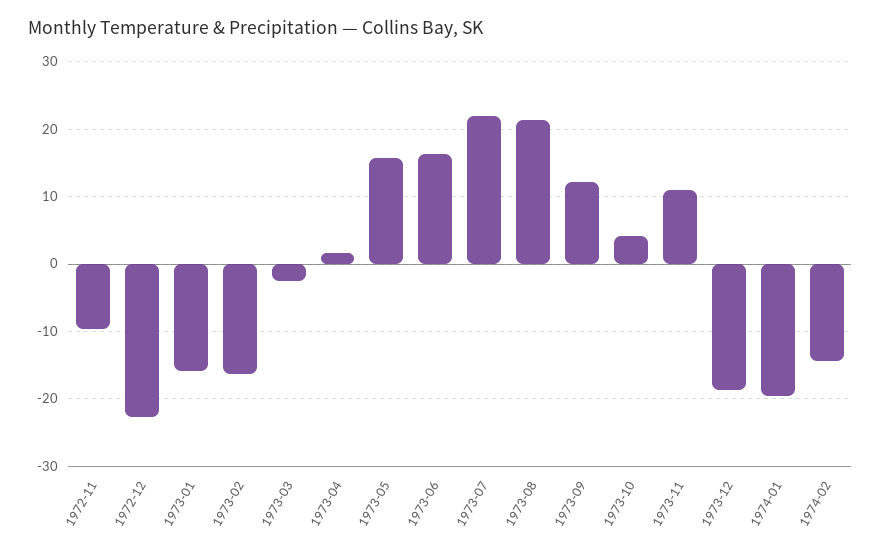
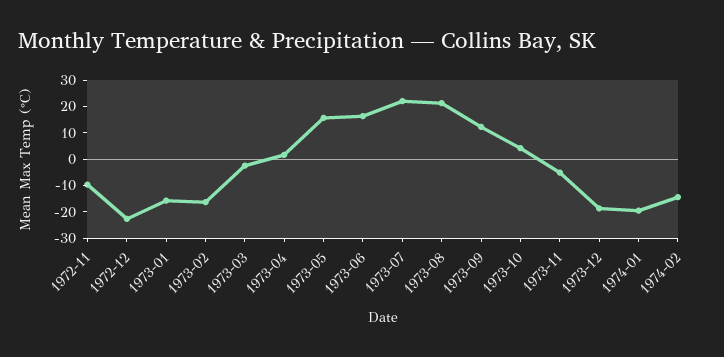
  {
    "1972-11": -10,
    "1972-12": -23,
    "1973-01": -16,
    "1973-02": -16,
    "1973-03": -3,
    "1973-04": 2,
    "1973-05": 16,
    "1973-06": 16,
    "1973-07": 22,
    "1973-08": 21,
    "1973-09": 12,
    "1973-10": 4,
-   "1973-11": 11,
+   "1973-11": -5,
    "1973-12": -19,
    "1974-01": -20,
    "1974-02": -14
  }

